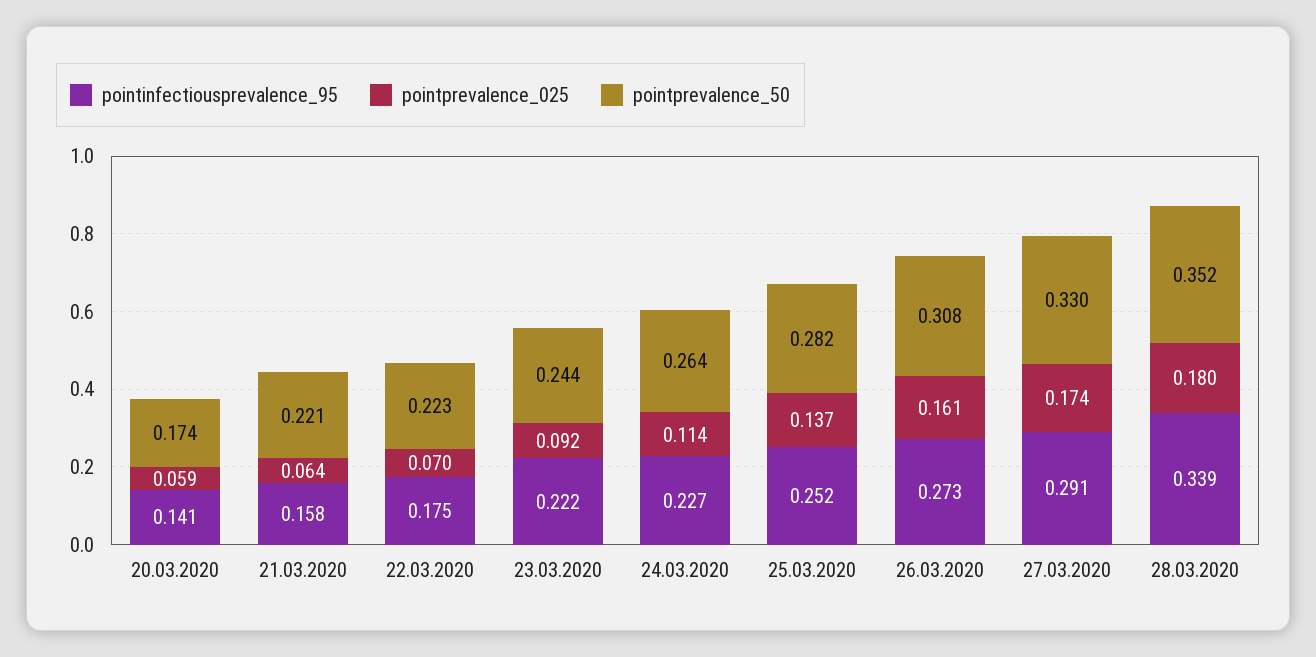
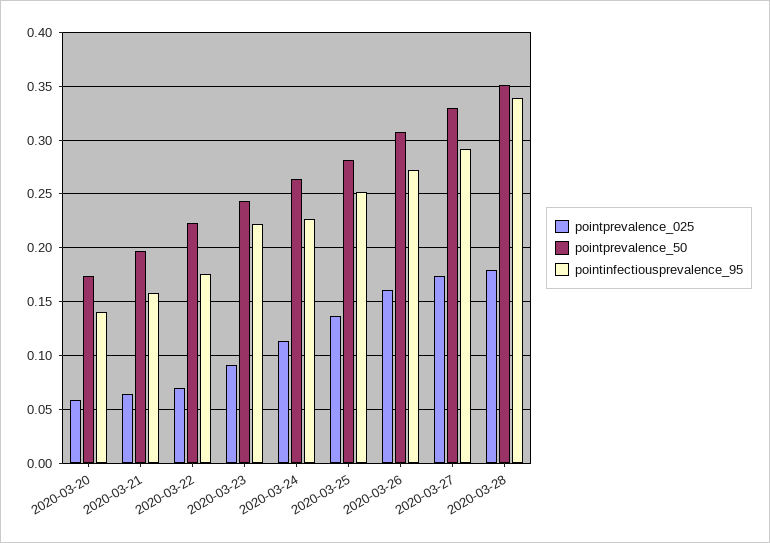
  {
    "pointinfectiousprevalence_95": {
      "20.03.2020": 0.141,
      "21.03.2020": 0.158,
      "22.03.2020": 0.175,
      "23.03.2020": 0.222,
      "24.03.2020": 0.227,
      "25.03.2020": 0.252,
      "26.03.2020": 0.273,
      "27.03.2020": 0.291,
      "28.03.2020": 0.339
    },
    "pointprevalence_025": {
      "20.03.2020": 0.059,
      "21.03.2020": 0.064,
      "22.03.2020": 0.07,
      "23.03.2020": 0.092,
      "24.03.2020": 0.114,
      "25.03.2020": 0.137,
      "26.03.2020": 0.161,
      "27.03.2020": 0.174,
      "28.03.2020": 0.18
    },
    "pointprevalence_50": {
      "20.03.2020": 0.174,
-     "21.03.2020": 0.221,
+     "21.03.2020": 0.2,
      "22.03.2020": 0.223,
      "23.03.2020": 0.244,
      "24.03.2020": 0.264,
      "25.03.2020": 0.282,
      "26.03.2020": 0.308,
      "27.03.2020": 0.33,
      "28.03.2020": 0.352
    }
  }

